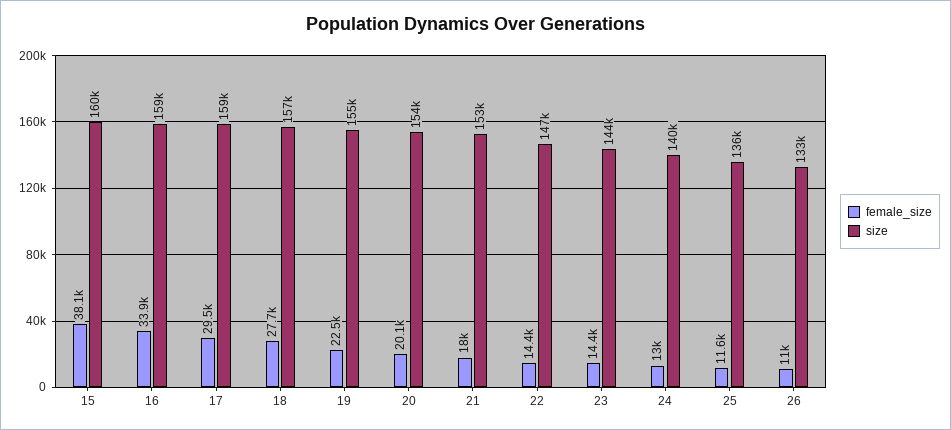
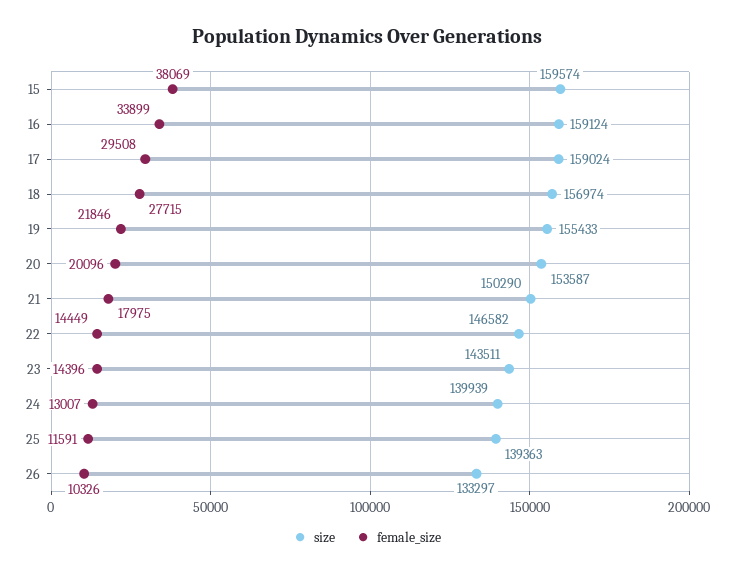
  {
    "female_size": {
      "15": 38069,
      "16": 33899,
      "17": 29508,
      "18": 27715,
-     "19": 22500,
+     "19": 21846,
      "20": 20096,
      "21": 17975,
      "22": 14449,
      "23": 14396,
      "24": 13007,
      "25": 11591,
-     "26": 11000
+     "26": 10326
    },
    "size": {
      "15": 159574,
      "16": 159124,
      "17": 159024,
      "18": 156974,
      "19": 155433,
      "20": 153587,
-     "21": 153000,
+     "21": 150290,
      "22": 146582,
      "23": 143511,
      "24": 139939,
-     "25": 136000,
+     "25": 139363,
      "26": 133297
    }
  }

